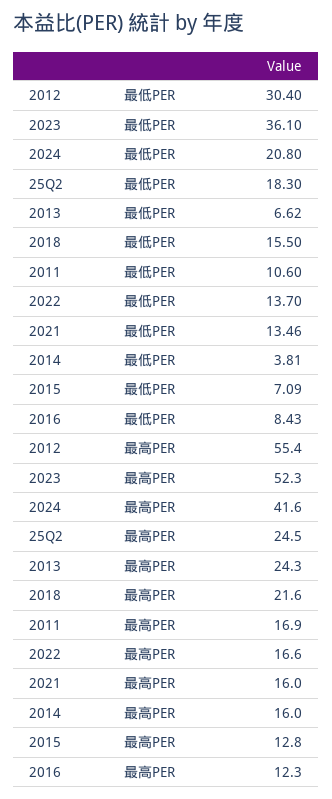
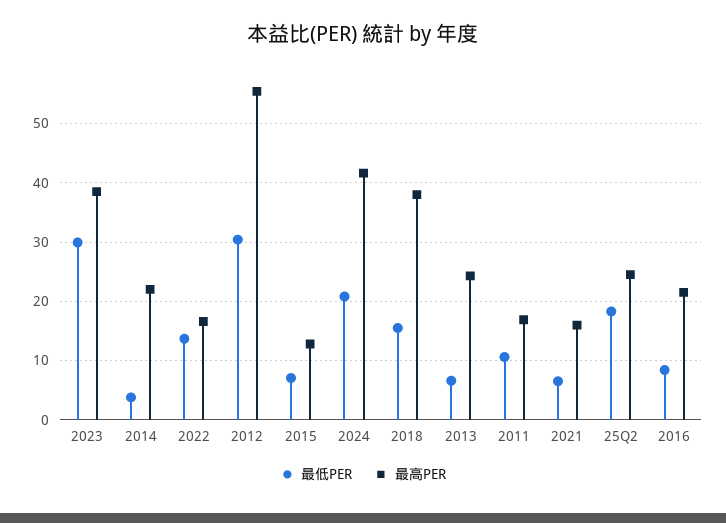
  {
    "最低PER": {
      "2012": 30.4,
-     "2023": 36.1,
+     "2023": 30,
      "2024": 20.8,
      "25Q2": 18.3,
      "2013": 6.62,
      "2018": 15.5,
      "2011": 10.6,
      "2022": 13.7,
-     "2021": 13.46,
+     "2021": 6,
      "2014": 3.81,
      "2015": 7.09,
      "2016": 8.43
    },
    "最高PER": {
      "2012": 55.4,
-     "2023": 52.3,
+     "2023": 38,
      "2024": 41.6,
      "25Q2": 24.5,
      "2013": 24.3,
-     "2018": 21.6,
+     "2018": 38,
      "2011": 16.9,
      "2022": 16.6,
      "2021": 16,
-     "2014": 16,
+     "2014": 22,
      "2015": 12.8,
-     "2016": 12.3
+     "2016": 22
    }
  }

